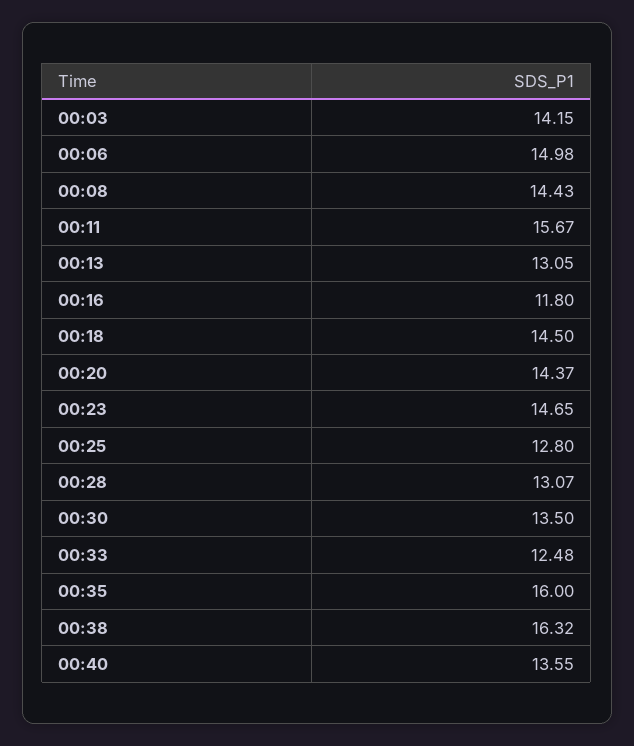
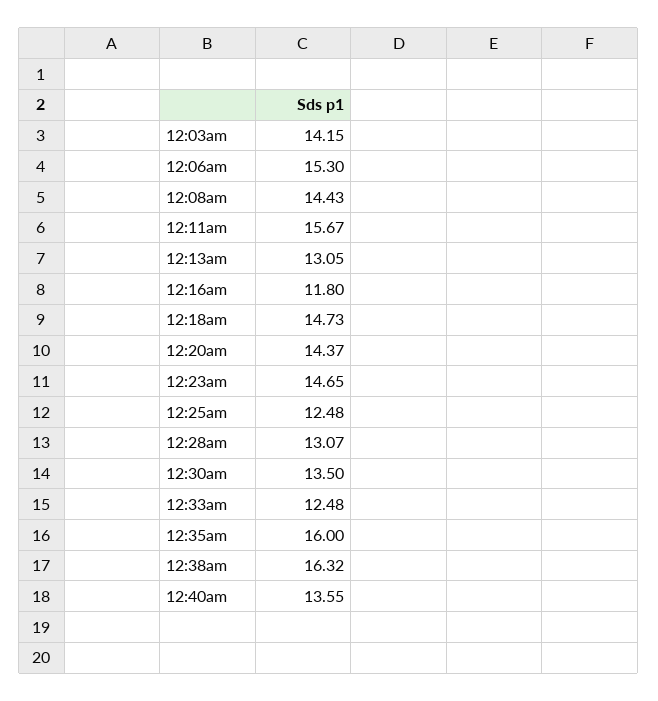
  {
    "00:03": 14.15,
-   "00:06": 14.98,
+   "00:06": 15.3,
    "00:08": 14.43,
    "00:11": 15.67,
    "00:13": 13.05,
    "00:16": 11.8,
-   "00:18": 14.5,
+   "00:18": 14.73,
    "00:20": 14.37,
    "00:23": 14.65,
-   "00:25": 12.8,
+   "00:25": 12.48,
    "00:28": 13.07,
    "00:30": 13.5,
    "00:33": 12.48,
    "00:35": 16,
    "00:38": 16.32,
    "00:40": 13.55
  }

